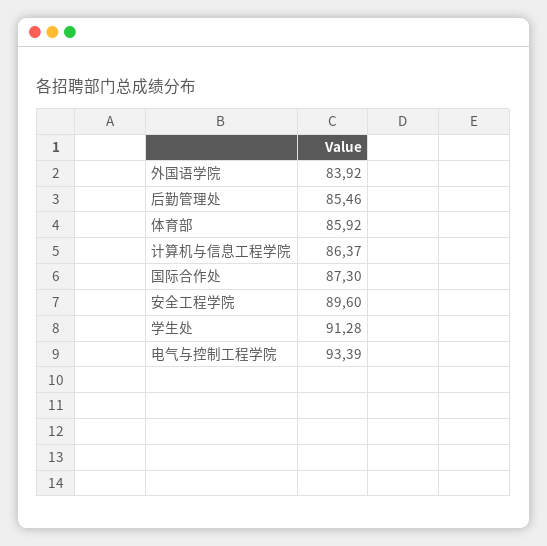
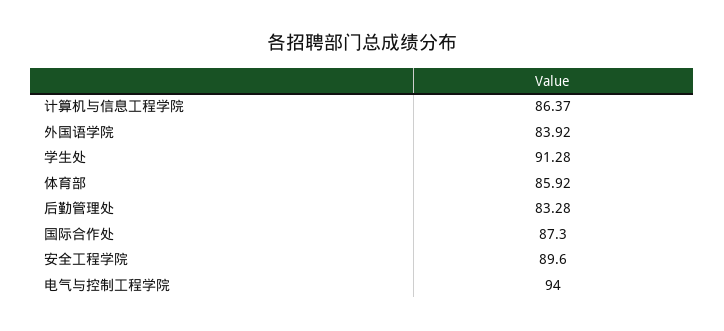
  {
    "外国语学院": 83.92,
-   "后勤管理处": 85.46,
+   "后勤管理处": 83.28,
    "体育部": 85.92,
    "计算机与信息工程学院": 86.37,
    "国际合作处": 87.3,
    "安全工程学院": 89.6,
    "学生处": 91.28,
-   "电气与控制工程学院": 93.39
+   "电气与控制工程学院": 94
  }

